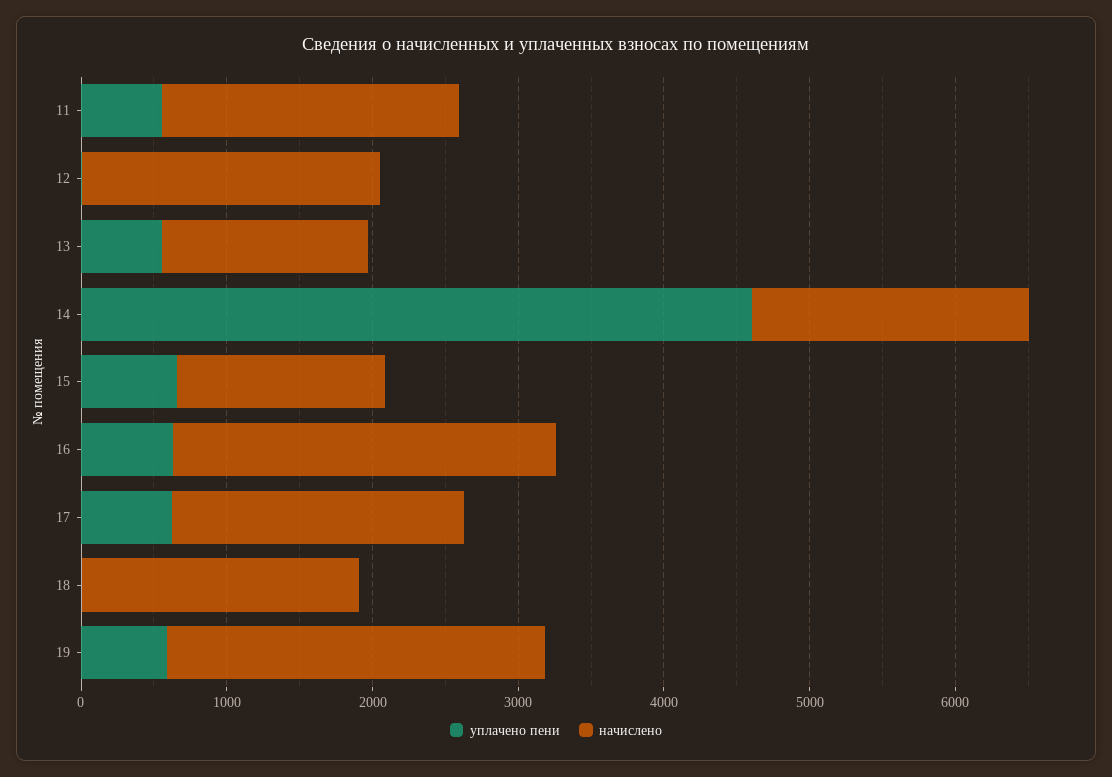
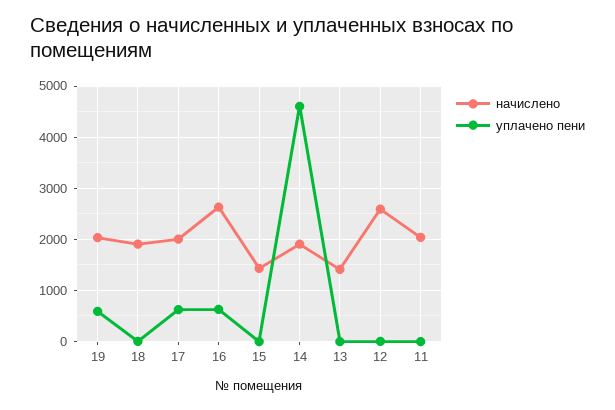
  {
    "уплачено пени": {
-     "11": 600,
+     "11": 0,
      "12": 0,
-     "13": 600,
+     "13": 0,
      "14": 4600,
-     "15": 600,
+     "15": 0,
      "16": 600,
      "17": 600,
      "18": 0,
      "19": 600
    },
    "начислено": {
      "11": 2000,
-     "12": 2000,
+     "12": 2600,
      "13": 1400,
      "14": 2000,
      "15": 1400,
      "16": 2600,
      "17": 2000,
      "18": 2000,
-     "19": 2600
+     "19": 2000
    }
  }

